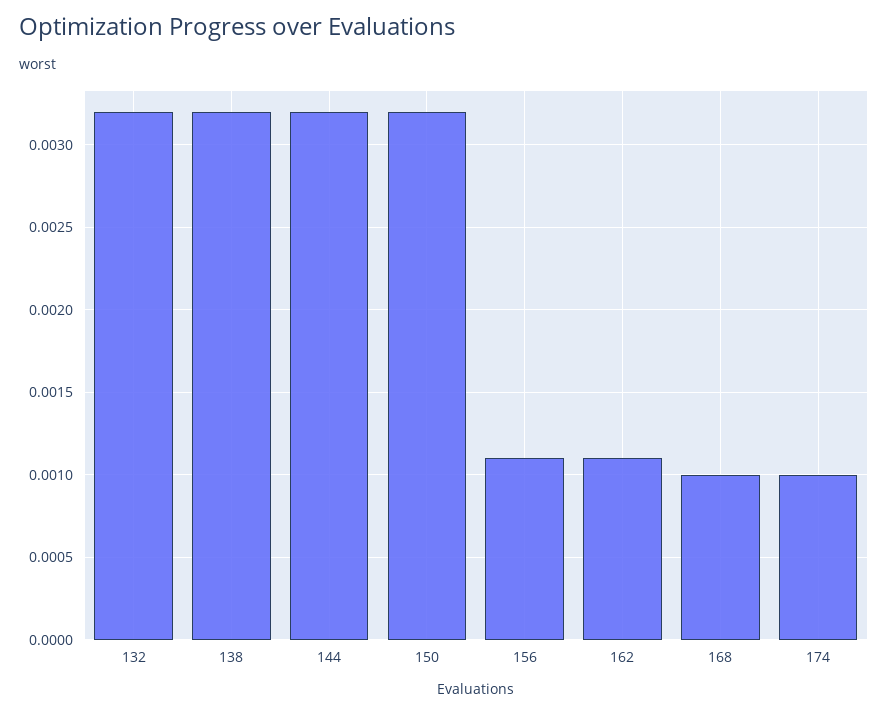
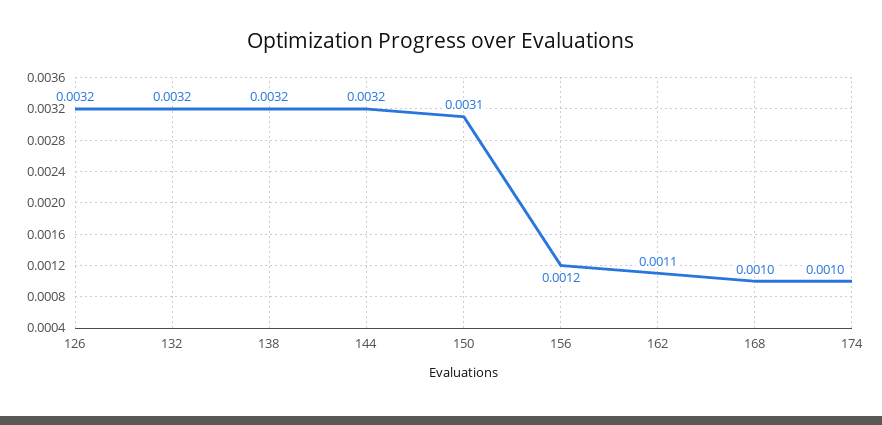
  {
    "132": 0.0032,
    "138": 0.0032,
    "144": 0.0032,
-   "150": 0.0032,
+   "150": 0.0031,
-   "156": 0.0011,
+   "156": 0.0012,
    "162": 0.0011,
    "168": 0.001,
-   "174": 0.001
+   "174": 0.001,
+   "126": 0.0032
  }

